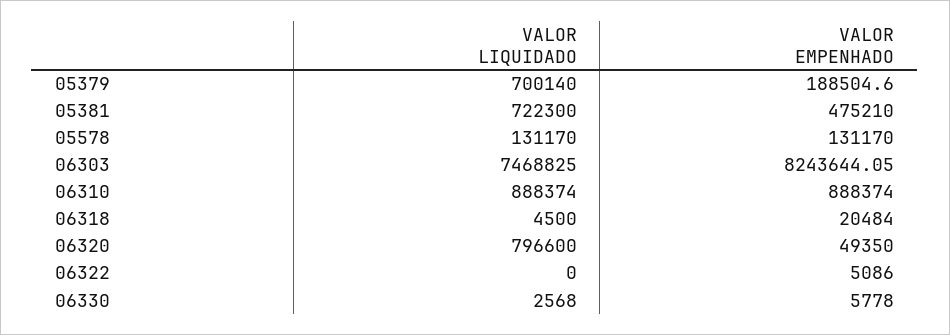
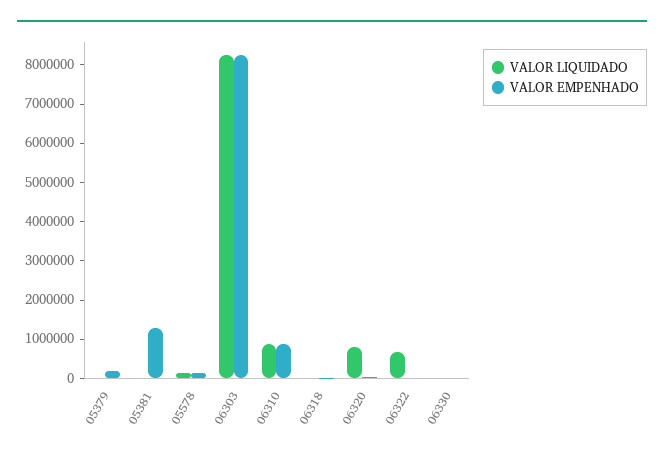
  {
    "VALOR LIQUIDADO": {
-     "05379": 700140,
+     "05379": 0,
-     "05381": 722300,
+     "05381": 0,
      "05578": 131170,
-     "06303": 7468825,
+     "06303": 8250000,
      "06310": 888374,
      "06318": 4500,
      "06320": 796600,
-     "06322": 0,
+     "06322": 750000,
      "06330": 2568
    },
    "VALOR EMPENHADO": {
      "05379": 188504.6,
-     "05381": 475210,
+     "05381": 1250000,
      "05578": 131170,
      "06303": 8243644.05,
      "06310": 888374,
      "06318": 20484,
      "06320": 49350,
      "06322": 5086,
      "06330": 5778
    }
  }

